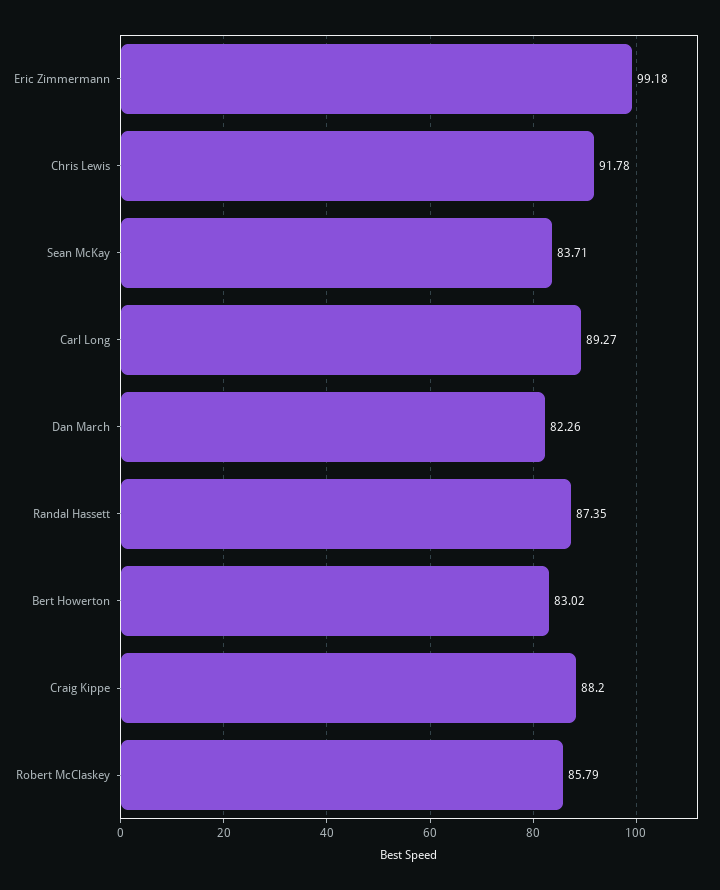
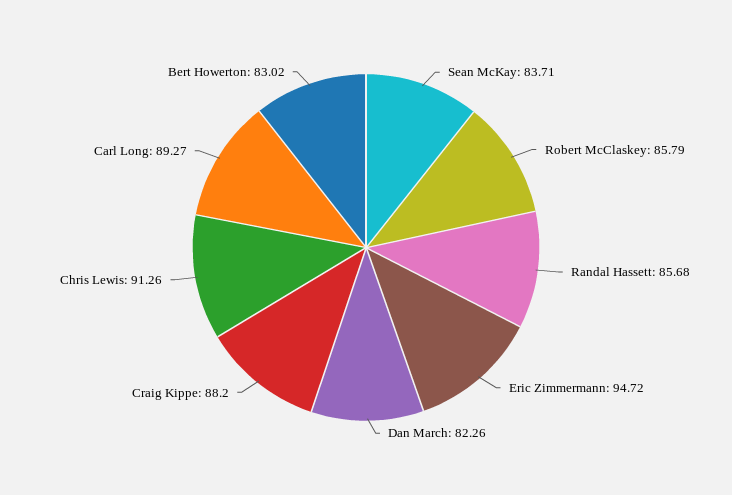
  {
-   "Eric Zimmermann": 99.18,
+   "Eric Zimmermann": 94.72,
-   "Chris Lewis": 91.78,
+   "Chris Lewis": 91.26,
    "Sean McKay": 83.71,
    "Carl Long": 89.27,
    "Dan March": 82.26,
-   "Randal Hassett": 87.35,
+   "Randal Hassett": 85.68,
    "Bert Howerton": 83.02,
    "Craig Kippe": 88.2,
    "Robert McClaskey": 85.79
  }

